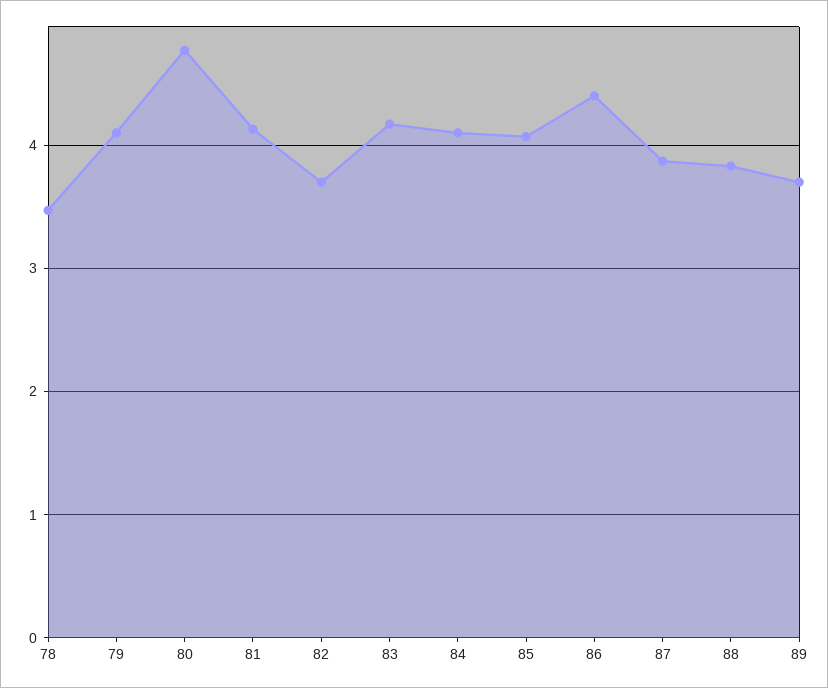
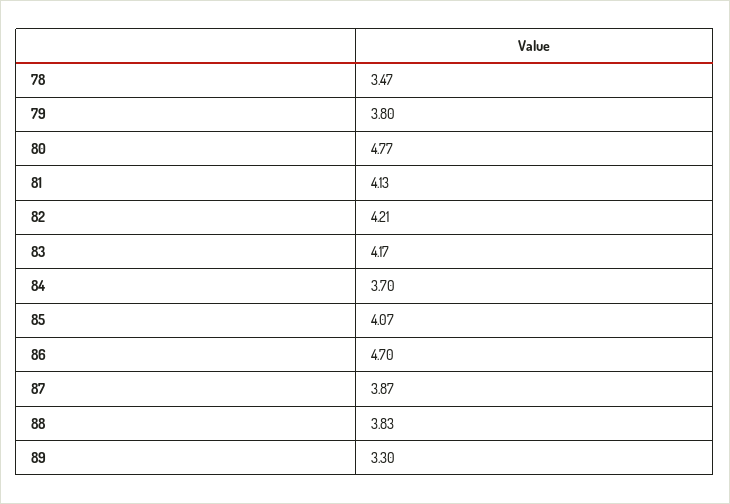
  {
    "78": 3.47,
-   "79": 4.1,
+   "79": 3.8,
    "80": 4.77,
    "81": 4.13,
-   "82": 3.7,
+   "82": 4.21,
    "83": 4.17,
-   "84": 4.1,
+   "84": 3.7,
    "85": 4.07,
-   "86": 4.4,
+   "86": 4.7,
    "87": 3.87,
    "88": 3.83,
-   "89": 3.7
+   "89": 3.3
  }

